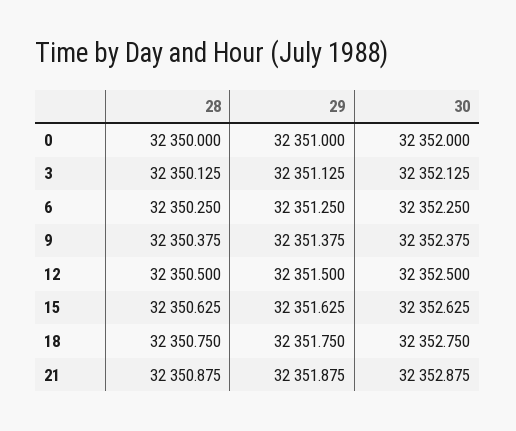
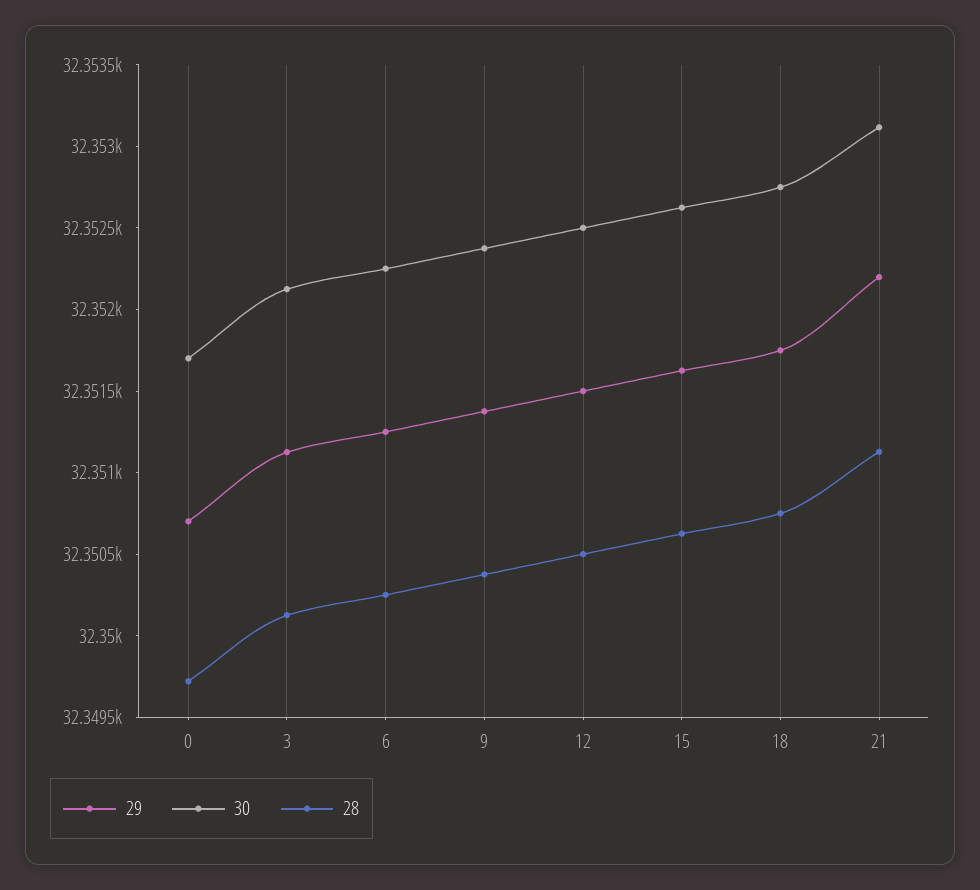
  {
    "28": {
-     "0": 32350,
+     "0": 32349.7,
      "3": 32350.125,
      "6": 32350.25,
      "9": 32350.375,
      "12": 32350.5,
      "15": 32350.625,
      "18": 32350.75,
-     "21": 32350.875
+     "21": 32351.1
    },
    "29": {
-     "0": 32351,
+     "0": 32350.7,
      "3": 32351.125,
      "6": 32351.25,
      "9": 32351.375,
      "12": 32351.5,
      "15": 32351.625,
      "18": 32351.75,
-     "21": 32351.875
+     "21": 32352.2
    },
    "30": {
-     "0": 32352,
+     "0": 32351.7,
      "3": 32352.125,
      "6": 32352.25,
      "9": 32352.375,
      "12": 32352.5,
      "15": 32352.625,
      "18": 32352.75,
-     "21": 32352.875
+     "21": 32353.1
    }
  }

